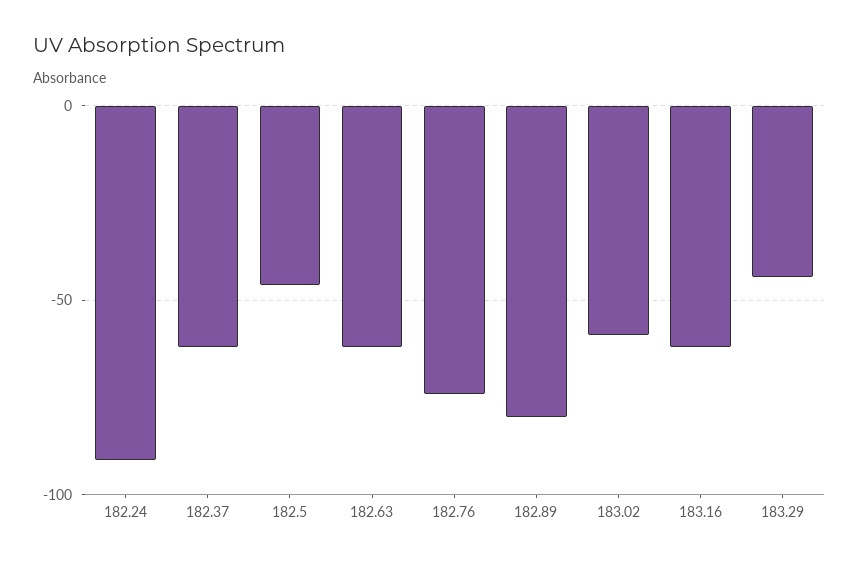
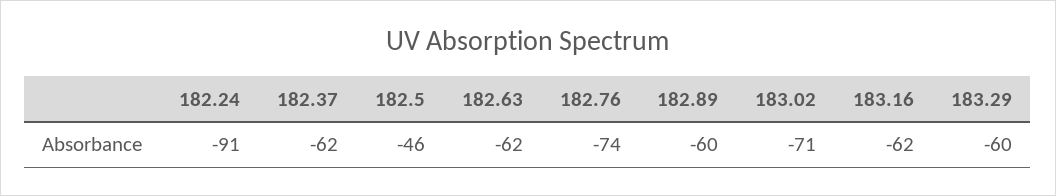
  {
    "182.24": -91,
    "182.37": -62,
    "182.5": -46,
    "182.63": -62,
    "182.76": -74,
-   "182.89": -80,
+   "182.89": -60,
-   "183.02": -60,
+   "183.02": -71,
    "183.16": -62,
-   "183.29": -45
+   "183.29": -60
  }

